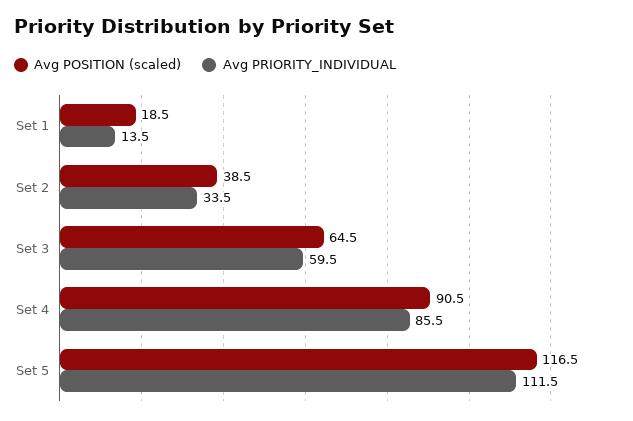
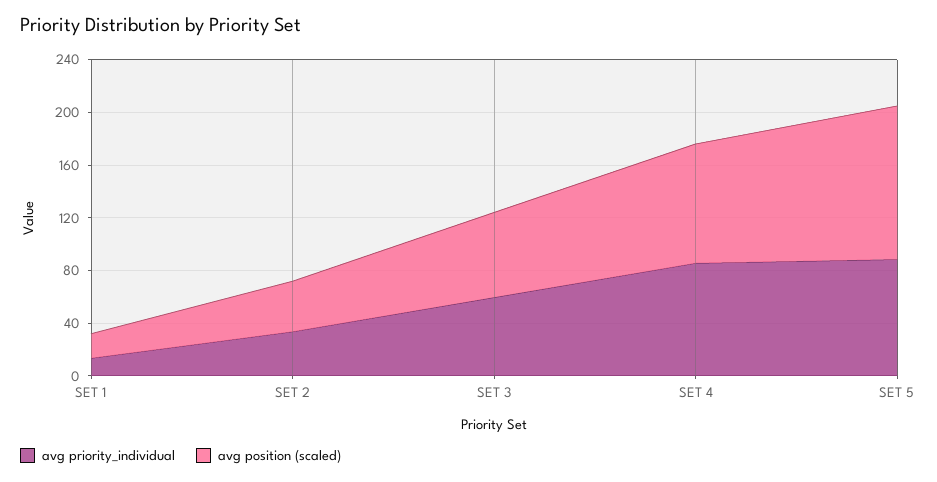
  {
    "Avg POSITION (scaled)": {
      "Set 1": 18.5,
      "Set 2": 38.5,
      "Set 3": 64.5,
      "Set 4": 90.5,
      "Set 5": 116.5
    },
    "Avg PRIORITY_INDIVIDUAL": {
      "Set 1": 13.5,
      "Set 2": 33.5,
      "Set 3": 59.5,
      "Set 4": 85.5,
-     "Set 5": 111.5
+     "Set 5": 90
    }
  }

